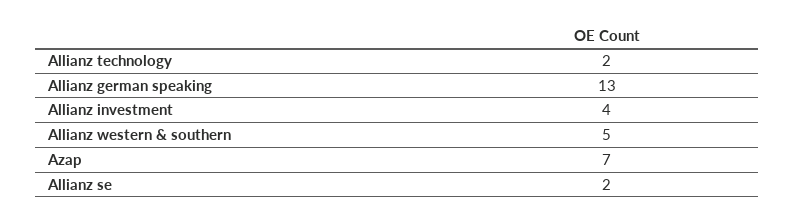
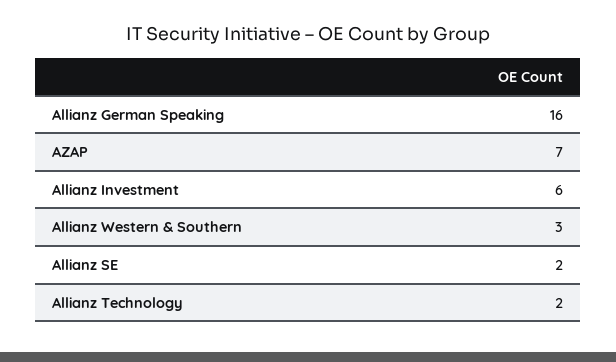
  {
    "Allianz technology": 2,
-   "Allianz german speaking": 13,
+   "Allianz german speaking": 16,
-   "Allianz investment": 4,
+   "Allianz investment": 6,
-   "Allianz western & southern": 5,
+   "Allianz western & southern": 3,
    "Azap": 7,
    "Allianz se": 2
  }

